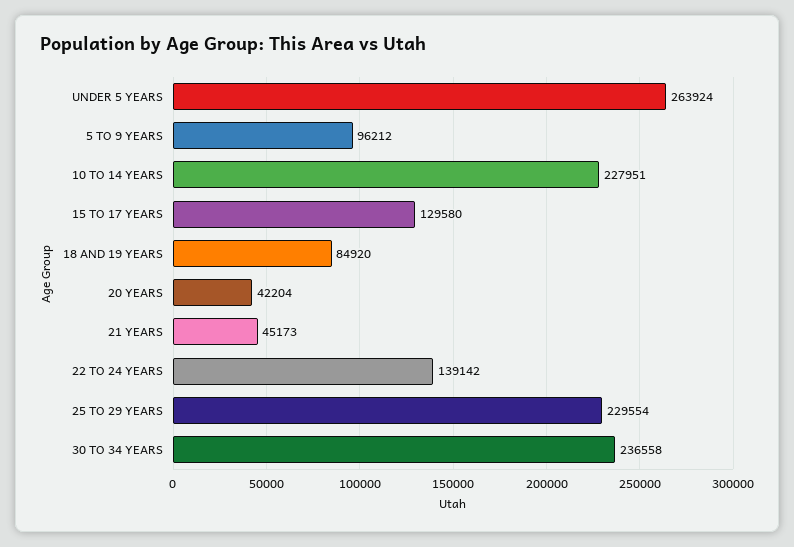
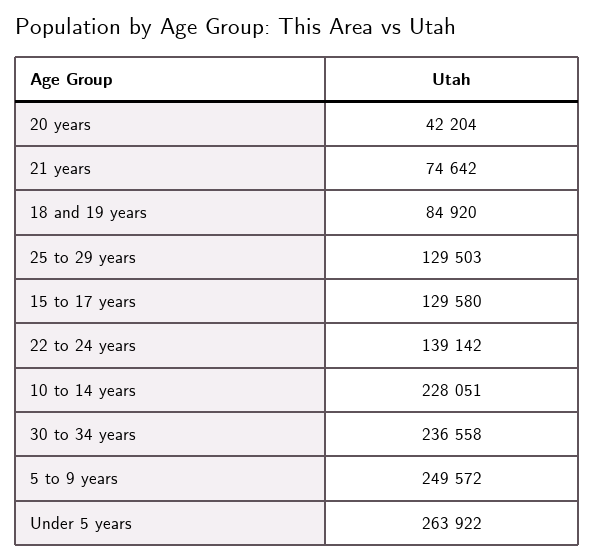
  {
-   "UNDER 5 YEARS": 263924,
+   "UNDER 5 YEARS": 263922,
-   "5 TO 9 YEARS": 96212,
+   "5 TO 9 YEARS": 249572,
-   "10 TO 14 YEARS": 227951,
+   "10 TO 14 YEARS": 228051,
    "15 TO 17 YEARS": 129580,
    "18 AND 19 YEARS": 84920,
    "20 YEARS": 42204,
-   "21 YEARS": 45173,
+   "21 YEARS": 74642,
    "22 TO 24 YEARS": 139142,
-   "25 TO 29 YEARS": 229554,
+   "25 TO 29 YEARS": 129503,
    "30 TO 34 YEARS": 236558
  }

